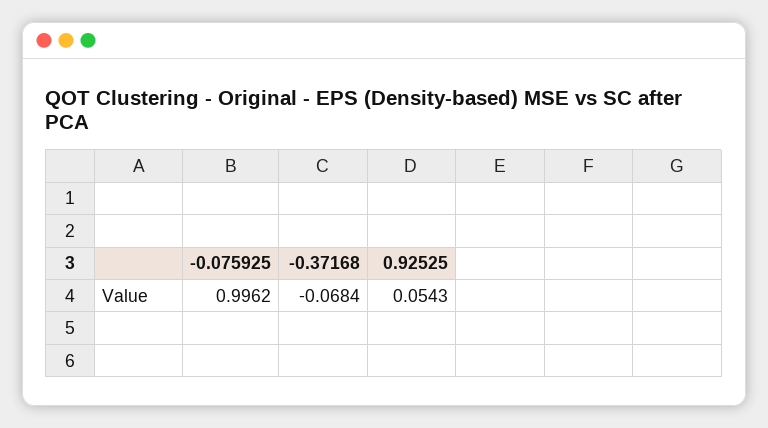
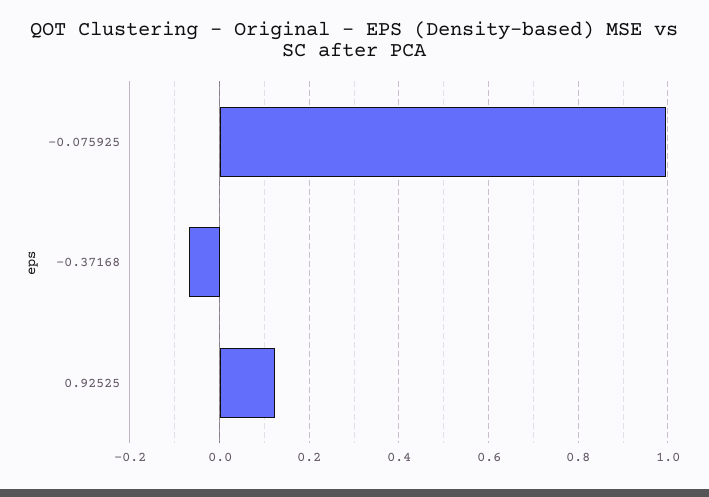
  {
    "-0.075925": 0.9962,
    "-0.37168": -0.0684,
-   "0.92525": 0.0543
+   "0.92525": 0.12
  }

